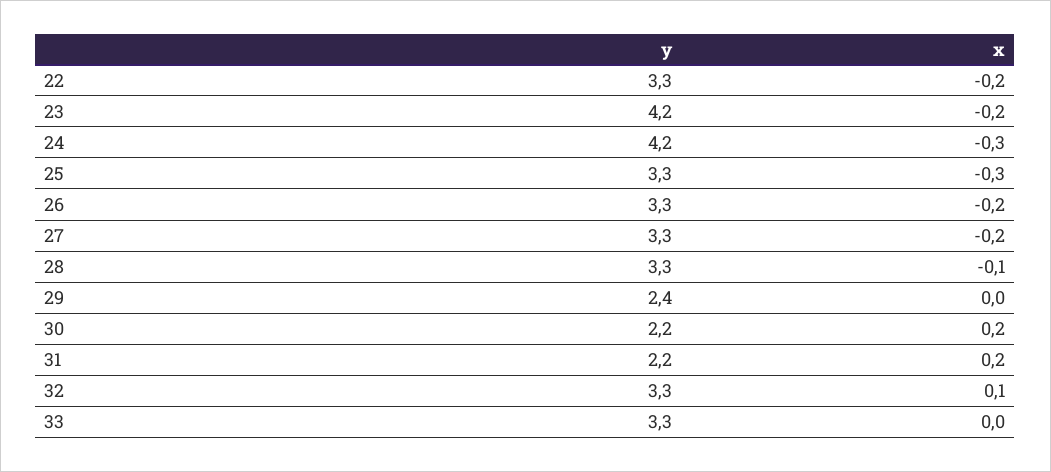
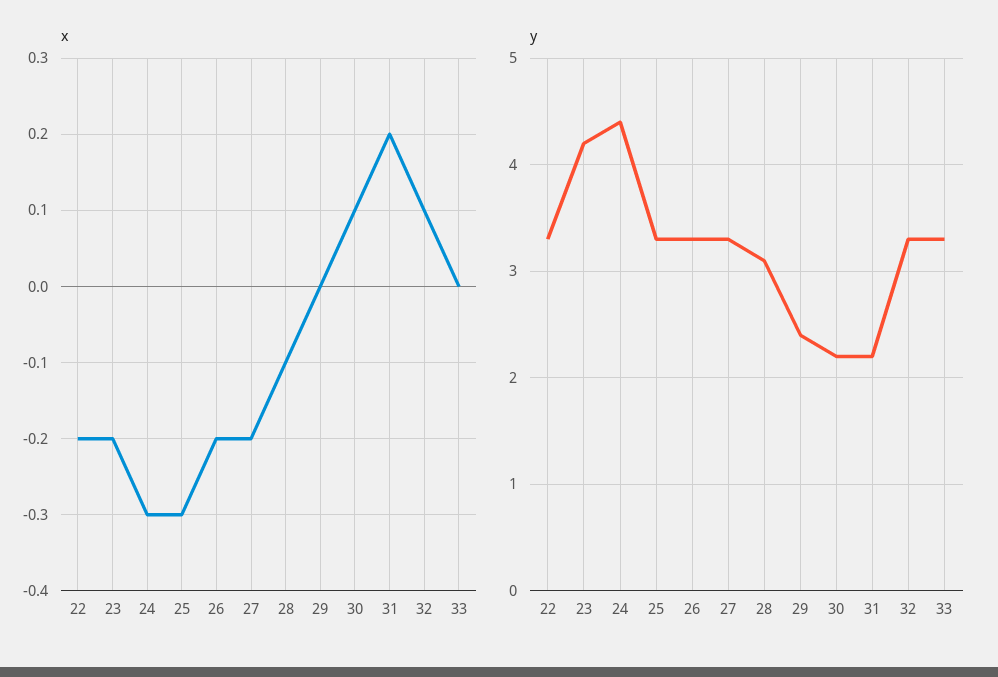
  {
    "y": {
      "22": 3.3,
      "23": 4.2,
-     "24": 4.2,
+     "24": 4.4,
      "25": 3.3,
      "26": 3.3,
      "27": 3.3,
-     "28": 3.3,
+     "28": 3.1,
      "29": 2.4,
      "30": 2.2,
      "31": 2.2,
      "32": 3.3,
      "33": 3.3
    },
    "x": {
      "22": -0.2,
      "23": -0.2,
      "24": -0.3,
      "25": -0.3,
      "26": -0.2,
      "27": -0.2,
      "28": -0.1,
      "29": 0,
-     "30": 0.2,
+     "30": 0.1,
      "31": 0.2,
      "32": 0.1,
      "33": 0
    }
  }

